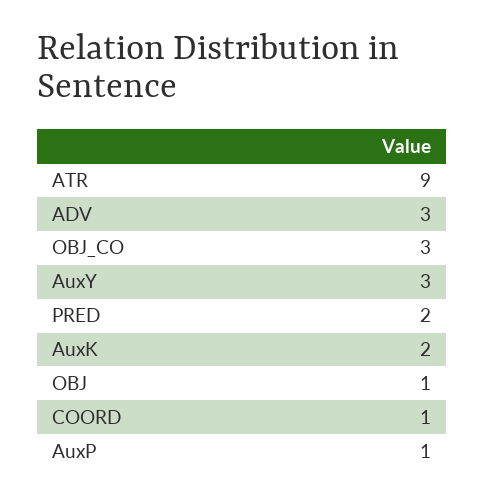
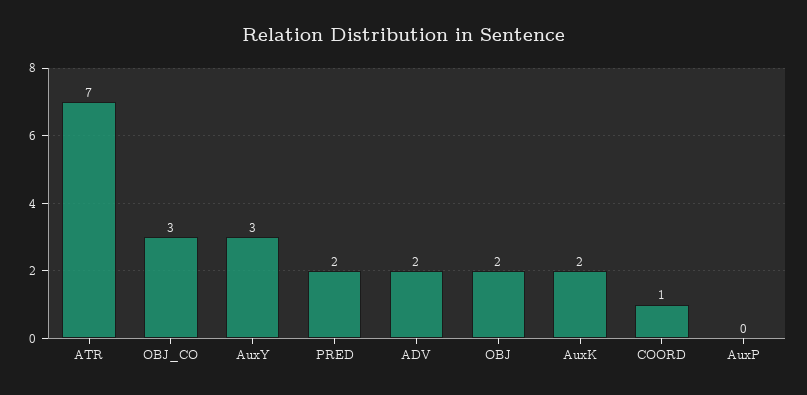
  {
-   "ATR": 9,
+   "ATR": 7,
-   "ADV": 3,
+   "ADV": 2,
    "OBJ_CO": 3,
    "AuxY": 3,
    "PRED": 2,
    "AuxK": 2,
-   "OBJ": 1,
+   "OBJ": 2,
    "COORD": 1,
-   "AuxP": 1
+   "AuxP": 0
  }

